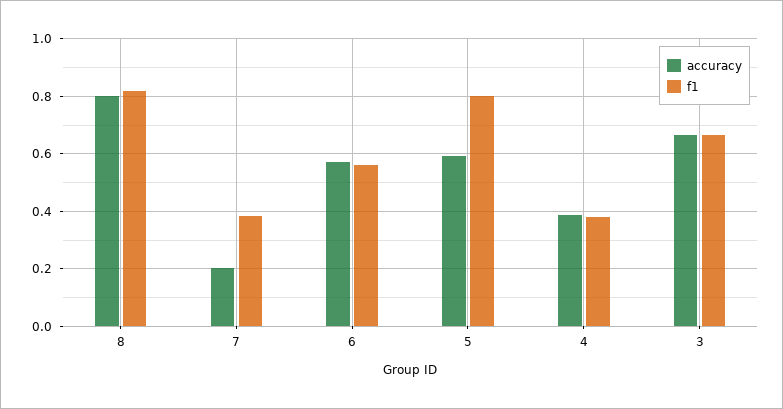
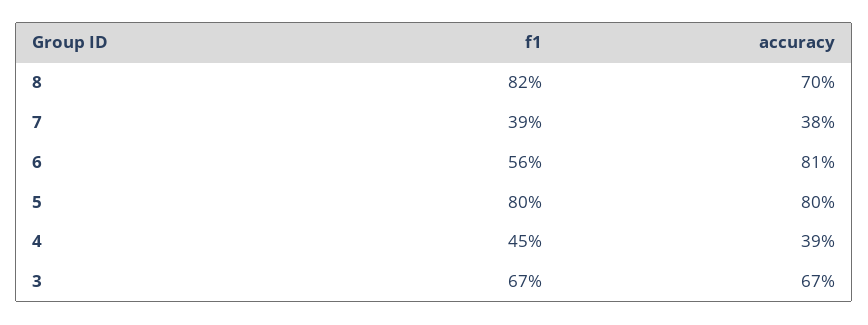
  {
    "accuracy": {
-     "8": 0.8,
+     "8": 0.7,
-     "7": 0.2,
+     "7": 0.38,
-     "6": 0.575,
+     "6": 0.81,
-     "5": 0.6,
+     "5": 0.8,
      "4": 0.39,
      "3": 0.67
    },
    "f1": {
      "8": 0.82,
      "7": 0.39,
      "6": 0.56,
      "5": 0.8,
-     "4": 0.375,
+     "4": 0.45,
      "3": 0.67
    }
  }

